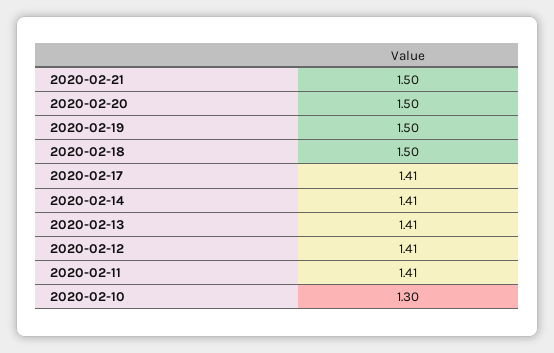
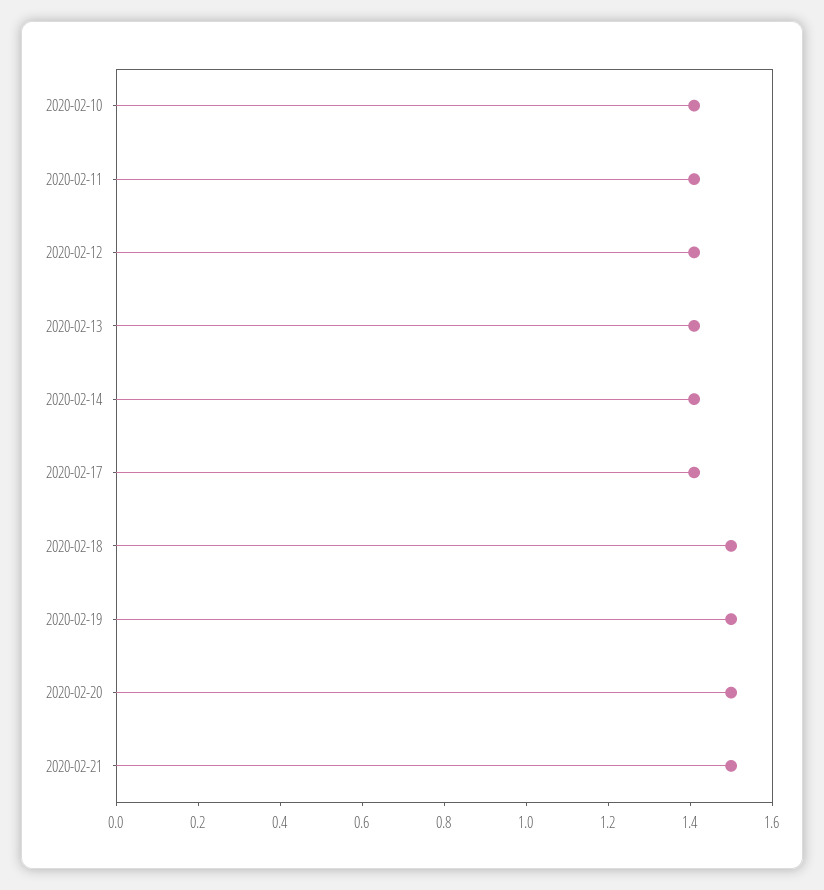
  {
    "2020-02-21": 1.5,
    "2020-02-20": 1.5,
    "2020-02-19": 1.5,
    "2020-02-18": 1.5,
    "2020-02-17": 1.41,
    "2020-02-14": 1.41,
    "2020-02-13": 1.41,
    "2020-02-12": 1.41,
    "2020-02-11": 1.41,
-   "2020-02-10": 1.3
+   "2020-02-10": 1.4
  }

